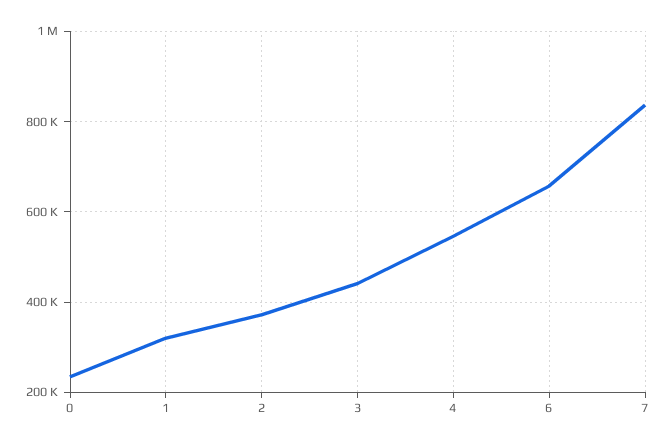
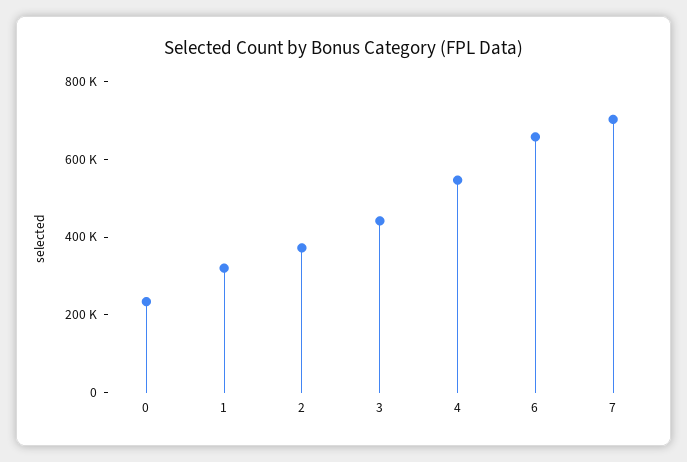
  {
    "0": 240000,
    "1": 320000,
    "2": 380000,
    "3": 440000,
    "4": 540000,
    "6": 660000,
-   "7": 840000
+   "7": 700000
  }

